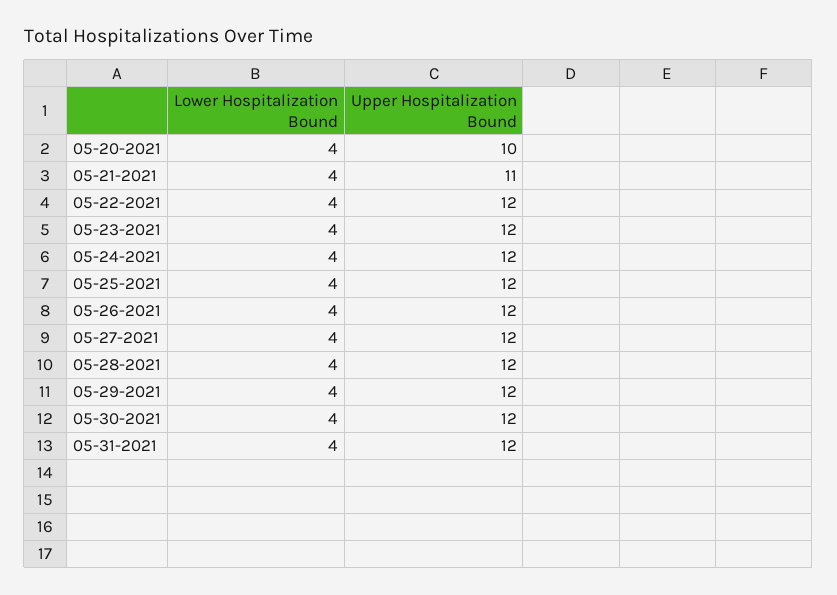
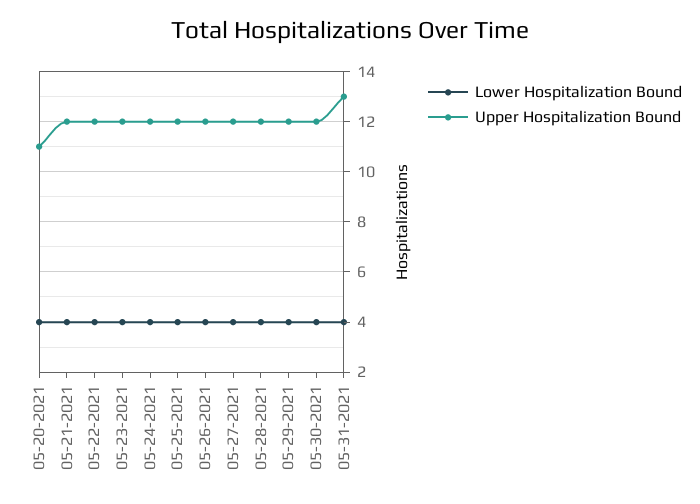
  {
    "Lower Hospitalization Bound": {
      "05-20-2021": 4,
      "05-21-2021": 4,
      "05-22-2021": 4,
      "05-23-2021": 4,
      "05-24-2021": 4,
      "05-25-2021": 4,
      "05-26-2021": 4,
      "05-27-2021": 4,
      "05-28-2021": 4,
      "05-29-2021": 4,
      "05-30-2021": 4,
      "05-31-2021": 4
    },
    "Upper Hospitalization Bound": {
-     "05-20-2021": 10,
+     "05-20-2021": 11,
-     "05-21-2021": 11,
+     "05-21-2021": 12,
      "05-22-2021": 12,
      "05-23-2021": 12,
      "05-24-2021": 12,
      "05-25-2021": 12,
      "05-26-2021": 12,
      "05-27-2021": 12,
      "05-28-2021": 12,
      "05-29-2021": 12,
      "05-30-2021": 12,
-     "05-31-2021": 12
+     "05-31-2021": 13
    }
  }

